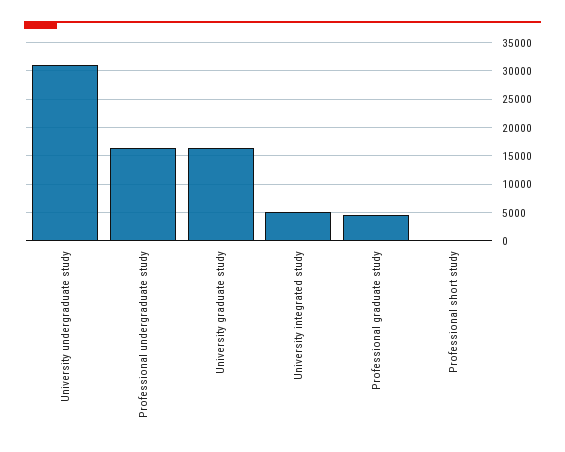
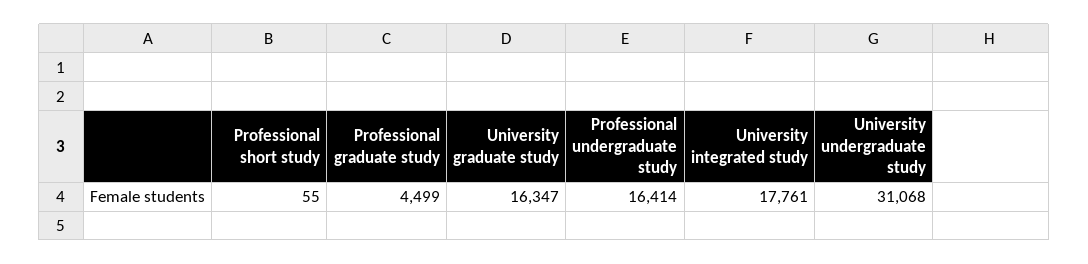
  {
    "University undergraduate study": 31068,
    "Professional undergraduate study": 16414,
    "University graduate study": 16347,
-   "University integrated study": 5000,
+   "University integrated study": 17761,
    "Professional graduate study": 4499,
    "Professional short study": 55
  }

